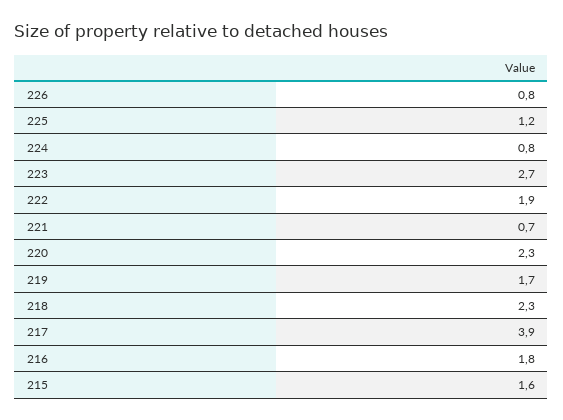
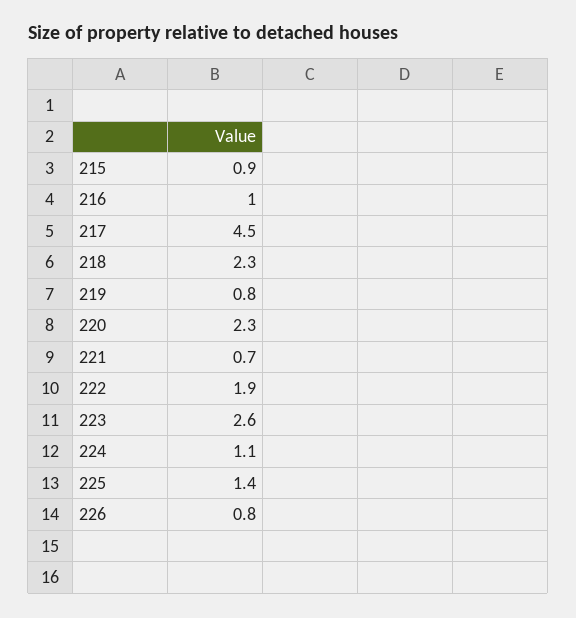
  {
    "226": 0.8,
-   "225": 1.2,
+   "225": 1.4,
-   "224": 0.8,
+   "224": 1.1,
-   "223": 2.7,
+   "223": 2.6,
    "222": 1.9,
    "221": 0.7,
    "220": 2.3,
-   "219": 1.7,
+   "219": 0.8,
    "218": 2.3,
-   "217": 3.9,
+   "217": 4.5,
-   "216": 1.8,
+   "216": 1,
-   "215": 1.6
+   "215": 0.9
  }

